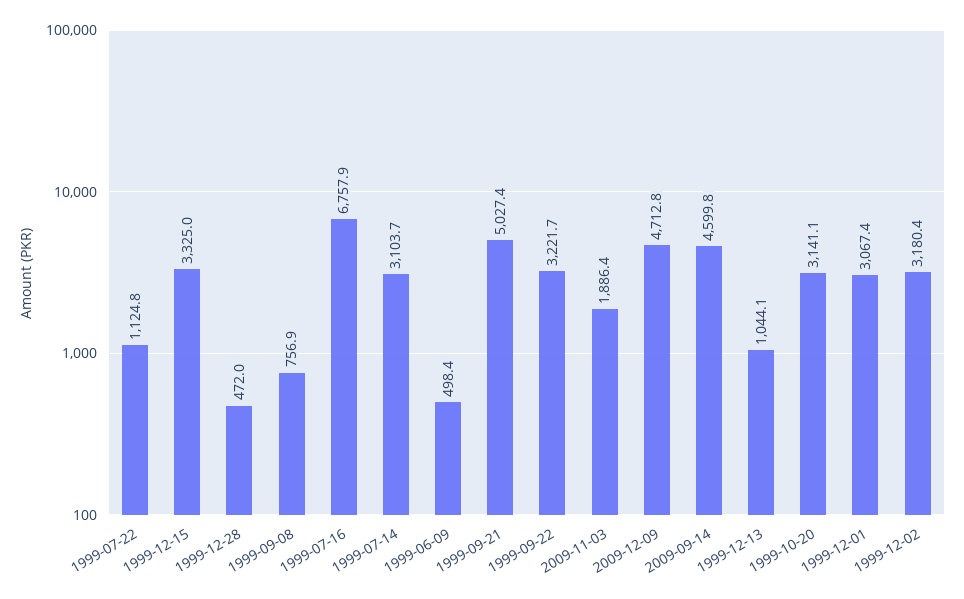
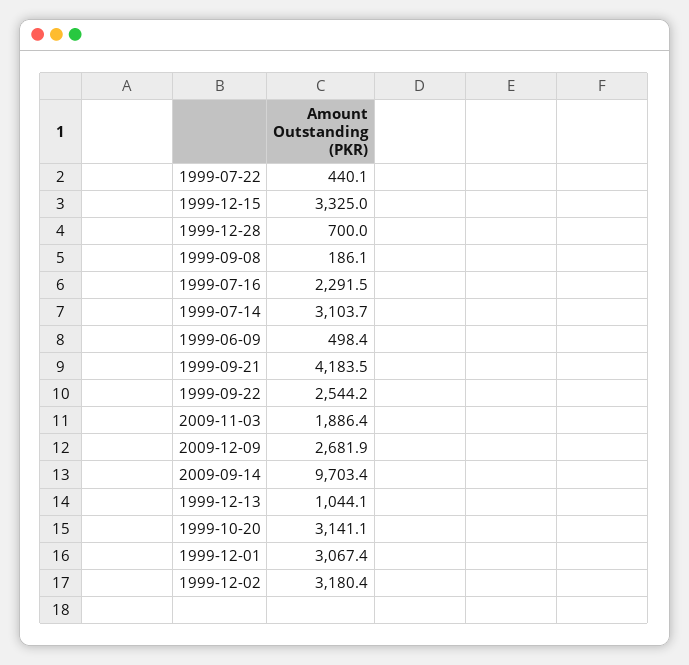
  {
-   "1999-07-22": 1124.8,
+   "1999-07-22": 440.1,
    "1999-12-15": 3325,
-   "1999-12-28": 472,
+   "1999-12-28": 700,
-   "1999-09-08": 756.9,
+   "1999-09-08": 186.1,
-   "1999-07-16": 6757.9,
+   "1999-07-16": 2291.5,
    "1999-07-14": 3103.7,
    "1999-06-09": 498.4,
-   "1999-09-21": 5027.4,
+   "1999-09-21": 4183.5,
-   "1999-09-22": 3221.7,
+   "1999-09-22": 2544.2,
    "2009-11-03": 1886.4,
-   "2009-12-09": 4712.8,
+   "2009-12-09": 2681.9,
-   "2009-09-14": 4599.8,
+   "2009-09-14": 9703.4,
    "1999-12-13": 1044.1,
    "1999-10-20": 3141.1,
    "1999-12-01": 3067.4,
    "1999-12-02": 3180.4
  }

